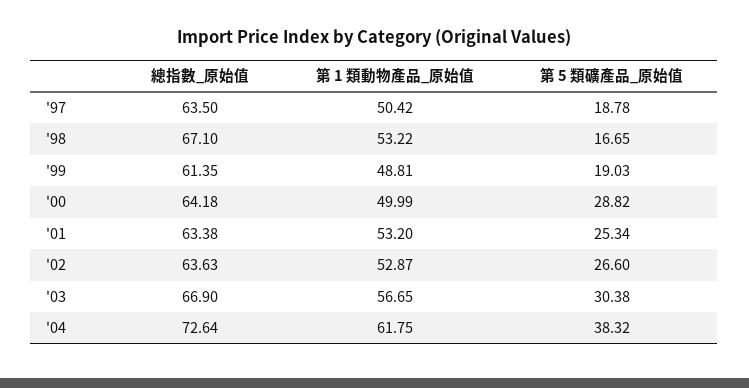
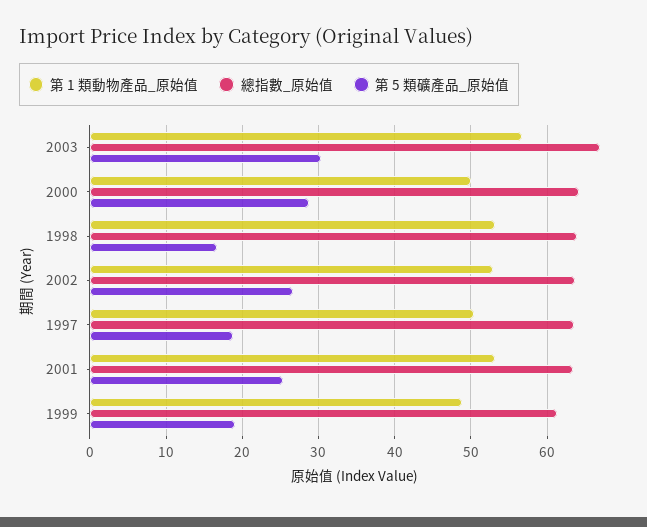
  {
    "總指數_原始值": {
      "'97": 63.5,
-     "'98": 67.1,
+     "'98": 64,
      "'99": 61.35,
      "'00": 64.18,
      "'01": 63.38,
      "'02": 63.63,
-     "'03": 66.9,
+     "'03": 66.9
-     "'04": 72.64
    },
    "第 1 類動物產品_原始值": {
      "'97": 50.42,
      "'98": 53.22,
      "'99": 48.81,
      "'00": 49.99,
      "'01": 53.2,
      "'02": 52.87,
-     "'03": 56.65,
+     "'03": 56.65
-     "'04": 61.75
    },
    "第 5 類礦產品_原始值": {
      "'97": 18.78,
      "'98": 16.65,
      "'99": 19.03,
      "'00": 28.82,
      "'01": 25.34,
      "'02": 26.6,
-     "'03": 30.38,
+     "'03": 30.38
-     "'04": 38.32
    }
  }

